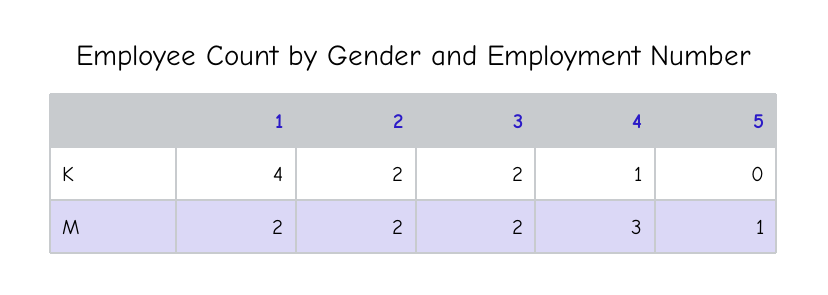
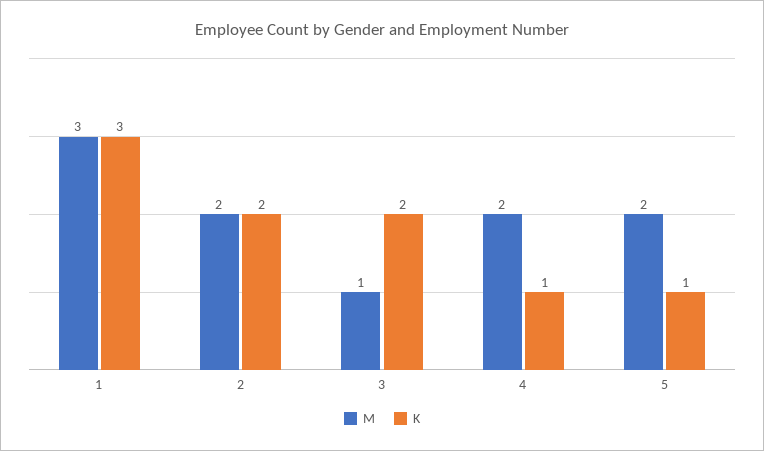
  {
    "K": {
-     "1": 4,
+     "1": 3,
      "2": 2,
      "3": 2,
      "4": 1,
-     "5": 0
+     "5": 1
    },
    "M": {
-     "1": 2,
+     "1": 3,
      "2": 2,
-     "3": 2,
+     "3": 1,
-     "4": 3,
+     "4": 2,
-     "5": 1
+     "5": 2
    }
  }

